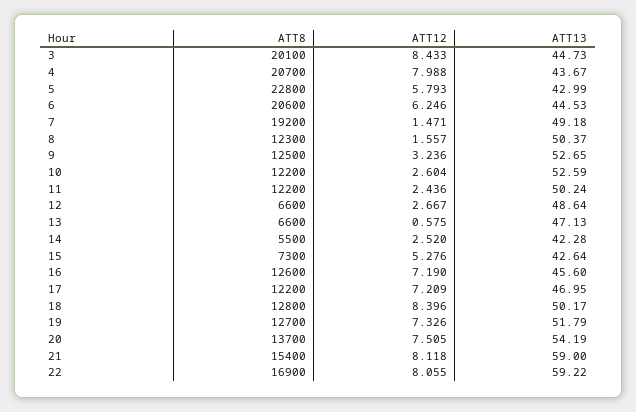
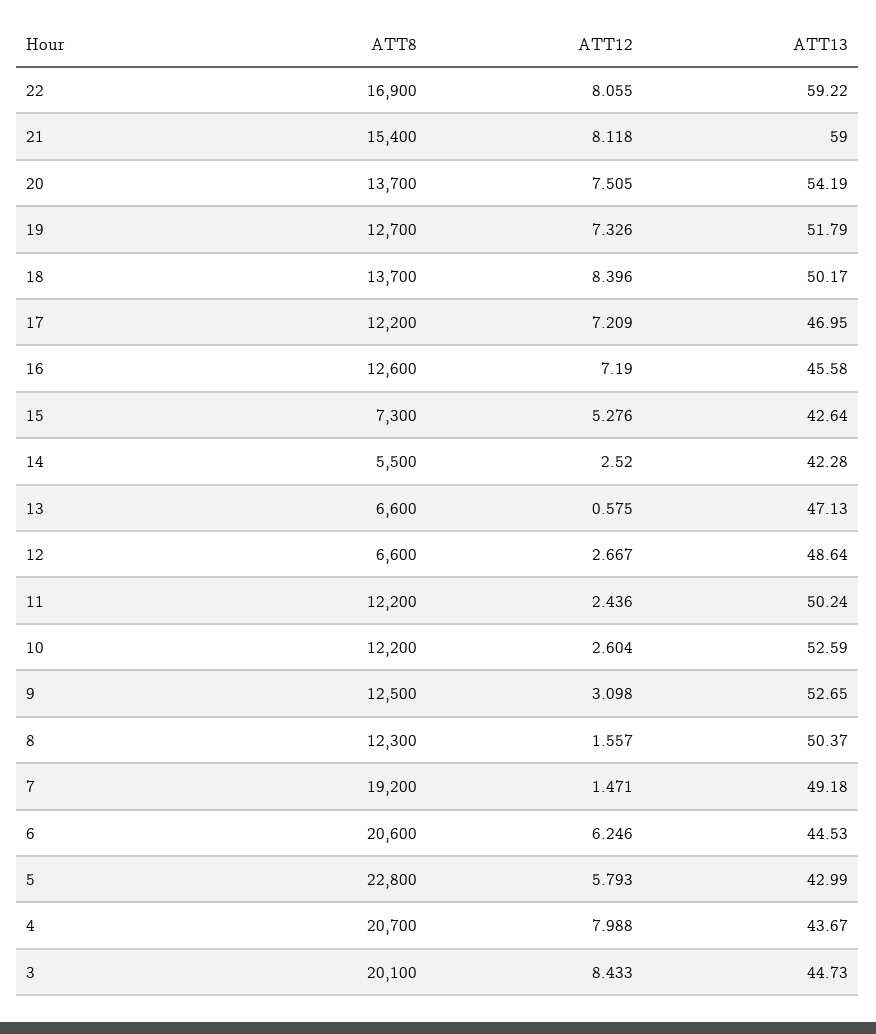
  {
    "ATT8": {
      "3": 20100,
      "4": 20700,
      "5": 22800,
      "6": 20600,
      "7": 19200,
      "8": 12300,
      "9": 12500,
      "10": 12200,
      "11": 12200,
      "12": 6600,
      "13": 6600,
      "14": 5500,
      "15": 7300,
      "16": 12600,
      "17": 12200,
-     "18": 12800,
+     "18": 13700,
      "19": 12700,
      "20": 13700,
      "21": 15400,
      "22": 16900
    },
    "ATT12": {
      "3": 8.433,
      "4": 7.988,
      "5": 5.793,
      "6": 6.246,
      "7": 1.471,
      "8": 1.557,
-     "9": 3.236,
+     "9": 3.098,
      "10": 2.604,
      "11": 2.436,
      "12": 2.667,
      "13": 0.575,
      "14": 2.52,
      "15": 5.276,
      "16": 7.19,
      "17": 7.209,
      "18": 8.396,
      "19": 7.326,
      "20": 7.505,
      "21": 8.118,
      "22": 8.055
    },
    "ATT13": {
      "3": 44.73,
      "4": 43.67,
      "5": 42.99,
      "6": 44.53,
      "7": 49.18,
      "8": 50.37,
      "9": 52.65,
      "10": 52.59,
      "11": 50.24,
      "12": 48.64,
      "13": 47.13,
      "14": 42.28,
      "15": 42.64,
-     "16": 45.6,
+     "16": 45.58,
      "17": 46.95,
      "18": 50.17,
      "19": 51.79,
      "20": 54.19,
      "21": 59,
      "22": 59.22
    }
  }

